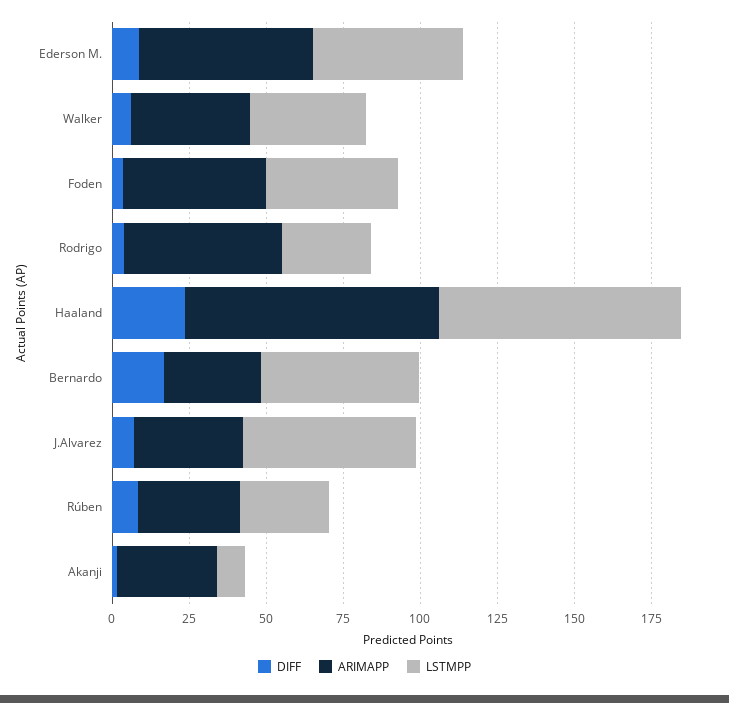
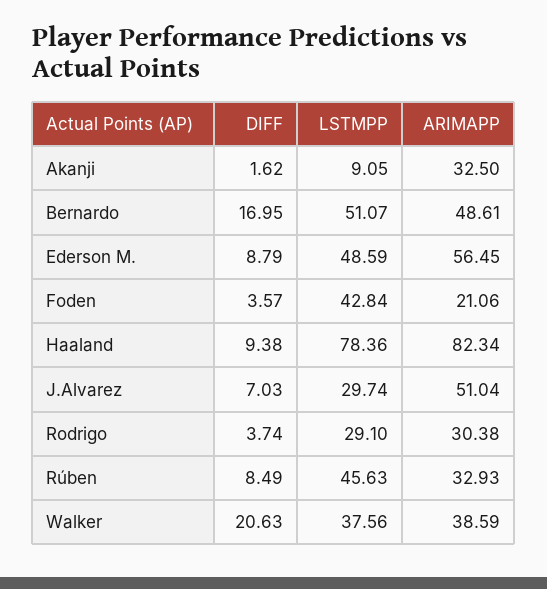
  {
    "DIFF": {
      "Ederson M.": 8.79,
-     "Walker": 5,
+     "Walker": 20.63,
      "Foden": 3.57,
      "Rodrigo": 3.74,
-     "Haaland": 25,
+     "Haaland": 9.38,
      "Bernardo": 16.95,
      "J.Alvarez": 7.03,
      "Rúben": 8.49,
      "Akanji": 1.62
    },
    "ARIMAPP": {
      "Ederson M.": 56.45,
      "Walker": 38.59,
-     "Foden": 45,
+     "Foden": 21.06,
-     "Rodrigo": 50,
+     "Rodrigo": 30.38,
      "Haaland": 82.34,
-     "Bernardo": 30,
+     "Bernardo": 48.61,
-     "J.Alvarez": 35,
+     "J.Alvarez": 51.04,
      "Rúben": 32.93,
      "Akanji": 32.5
    },
    "LSTMPP": {
      "Ederson M.": 48.59,
      "Walker": 37.56,
      "Foden": 42.84,
      "Rodrigo": 29.1,
      "Haaland": 78.36,
      "Bernardo": 51.07,
-     "J.Alvarez": 55,
+     "J.Alvarez": 29.74,
-     "Rúben": 30,
+     "Rúben": 45.63,
      "Akanji": 9.05
    }
  }

